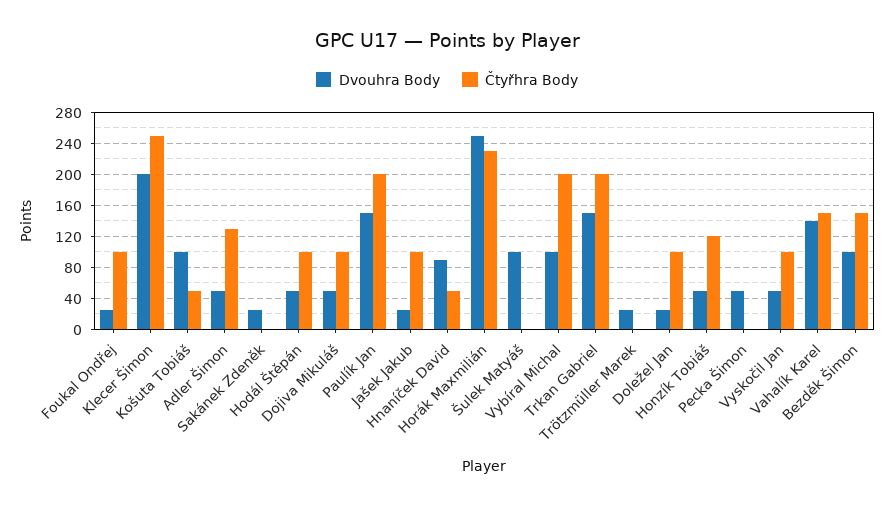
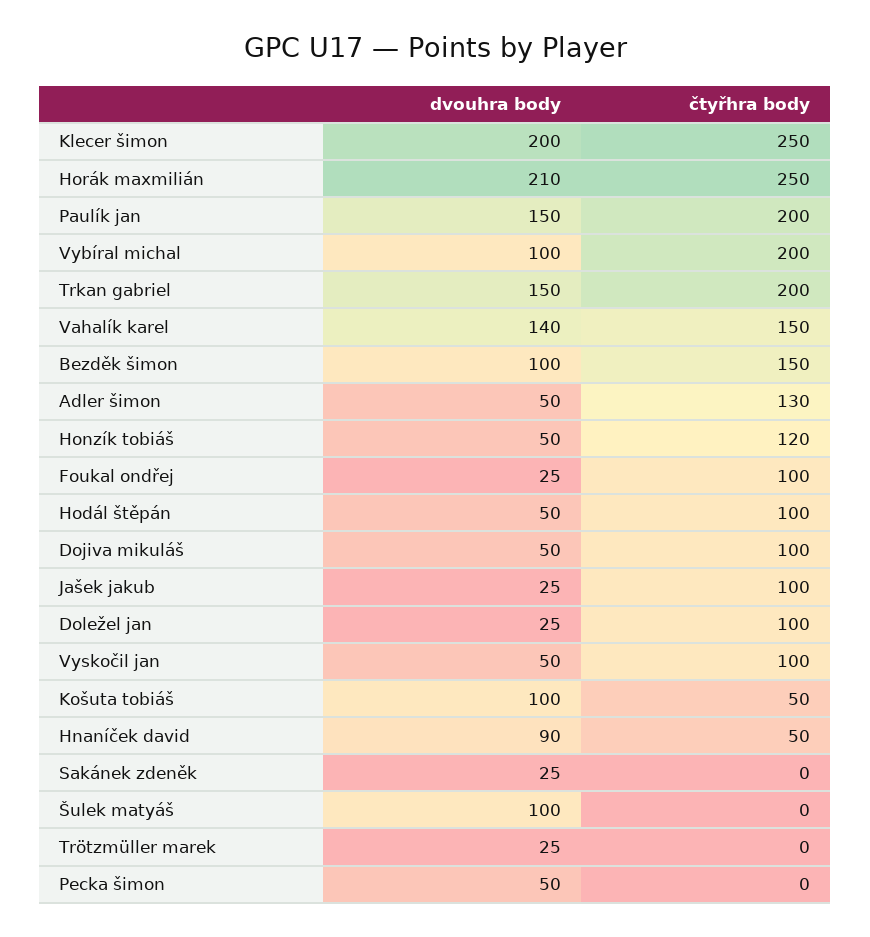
  {
    "Dvouhra Body": {
      "Foukal Ondřej": 25,
      "Klecer Šimon": 200,
      "Košuta Tobiáš": 100,
      "Adler Šimon": 50,
      "Sakánek Zdeněk": 25,
      "Hodál Štěpán": 50,
      "Dojiva Mikuláš": 50,
      "Paulík Jan": 150,
      "Jašek Jakub": 25,
      "Hnaníček David": 90,
-     "Horák Maxmilián": 250,
+     "Horák Maxmilián": 210,
      "Šulek Matyáš": 100,
      "Vybíral Michal": 100,
      "Trkan Gabriel": 150,
      "Trötzmüller Marek": 25,
      "Doležel Jan": 25,
      "Honzík Tobiáš": 50,
      "Pecka Šimon": 50,
      "Vyskočil Jan": 50,
      "Vahalík Karel": 140,
      "Bezděk Šimon": 100
    },
    "Čtyřhra Body": {
      "Foukal Ondřej": 100,
      "Klecer Šimon": 250,
      "Košuta Tobiáš": 50,
      "Adler Šimon": 130,
      "Sakánek Zdeněk": 0,
      "Hodál Štěpán": 100,
      "Dojiva Mikuláš": 100,
      "Paulík Jan": 200,
      "Jašek Jakub": 100,
      "Hnaníček David": 50,
-     "Horák Maxmilián": 230,
+     "Horák Maxmilián": 250,
      "Šulek Matyáš": 0,
      "Vybíral Michal": 200,
      "Trkan Gabriel": 200,
      "Trötzmüller Marek": 0,
      "Doležel Jan": 100,
      "Honzík Tobiáš": 120,
      "Pecka Šimon": 0,
      "Vyskočil Jan": 100,
      "Vahalík Karel": 150,
      "Bezděk Šimon": 150
    }
  }

